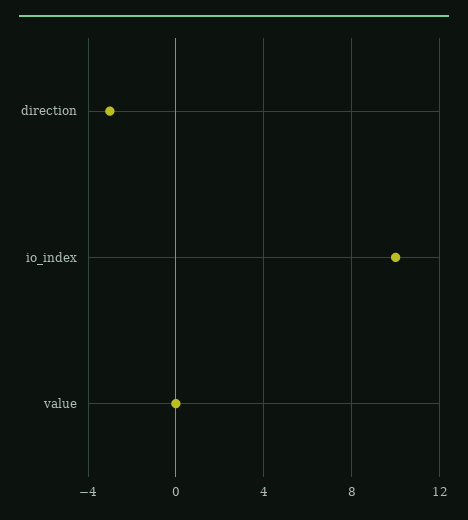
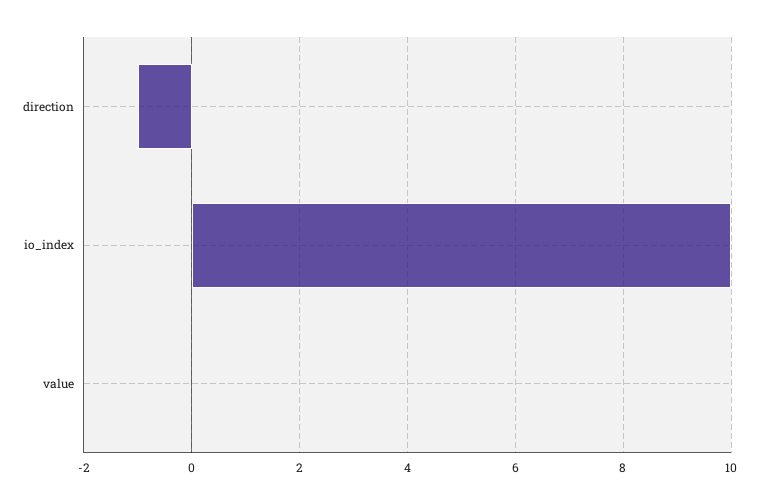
  {
-   "direction": -3,
+   "direction": -1,
    "io_index": 10,
    "value": 0
  }

